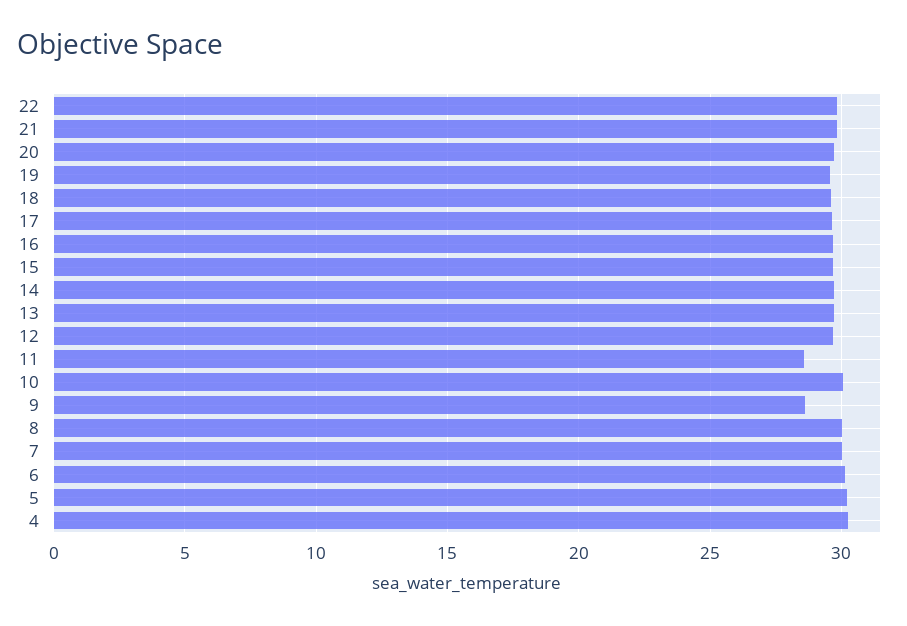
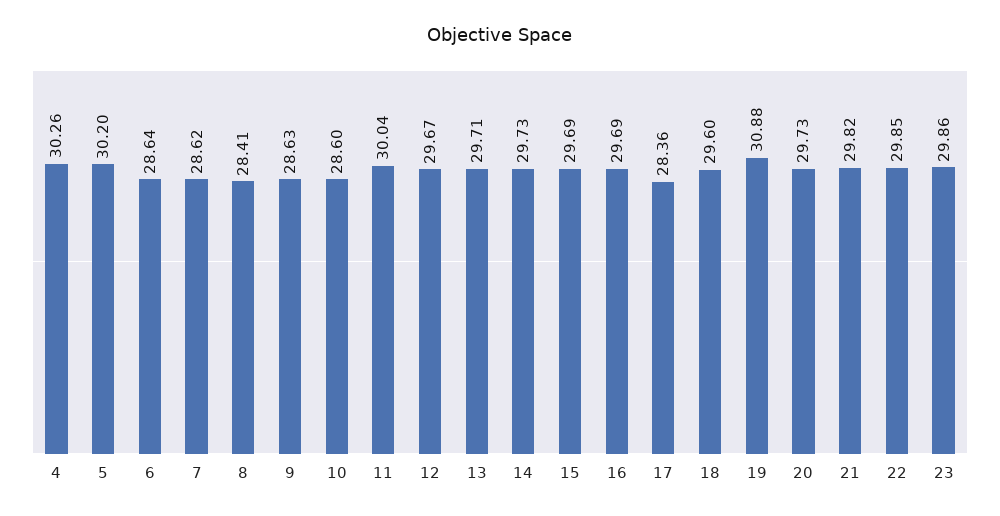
  {
    "22": 29.85,
    "21": 29.82,
    "20": 29.73,
-   "19": 29.5,
+   "19": 30.88,
    "18": 29.6,
-   "17": 29.5,
+   "17": 28.36,
    "16": 29.69,
    "15": 29.69,
    "14": 29.73,
    "13": 29.71,
    "12": 29.67,
-   "11": 28.5,
+   "11": 30.04,
-   "10": 30,
+   "10": 28.6,
    "9": 28.63,
-   "8": 30,
+   "8": 28.41,
-   "7": 30,
+   "7": 28.62,
-   "6": 30,
+   "6": 28.64,
    "5": 30.2,
-   "4": 30.26
+   "4": 30.26,
+   "23": 29.86
  }

